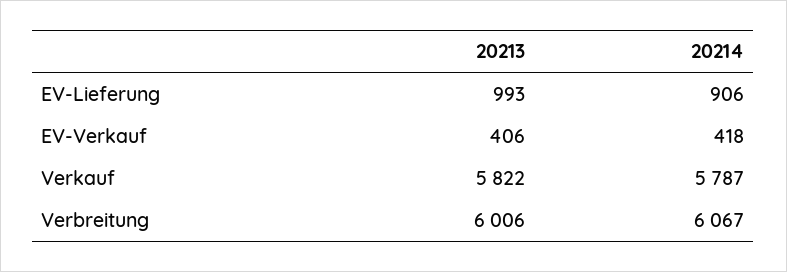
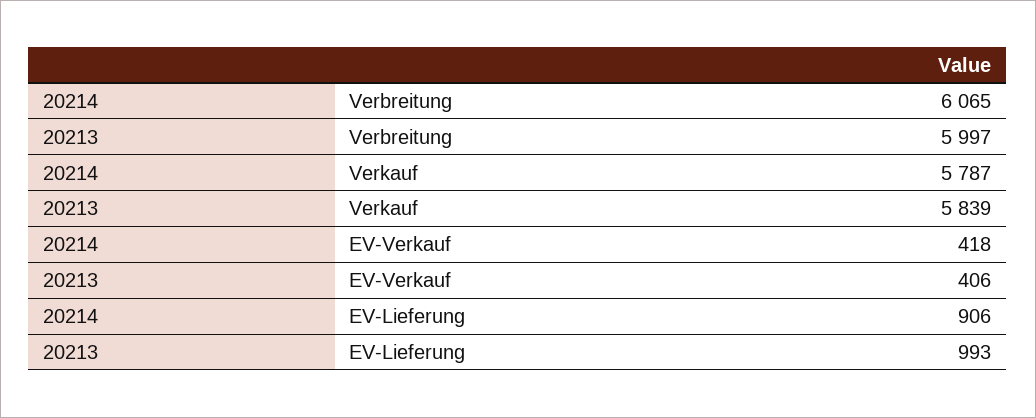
  {
    "20213": {
      "EV-Lieferung": 993,
      "EV-Verkauf": 406,
-     "Verkauf": 5822,
+     "Verkauf": 5839,
-     "Verbreitung": 6006
+     "Verbreitung": 5997
    },
    "20214": {
      "EV-Lieferung": 906,
      "EV-Verkauf": 418,
      "Verkauf": 5787,
-     "Verbreitung": 6067
+     "Verbreitung": 6065
    }
  }

